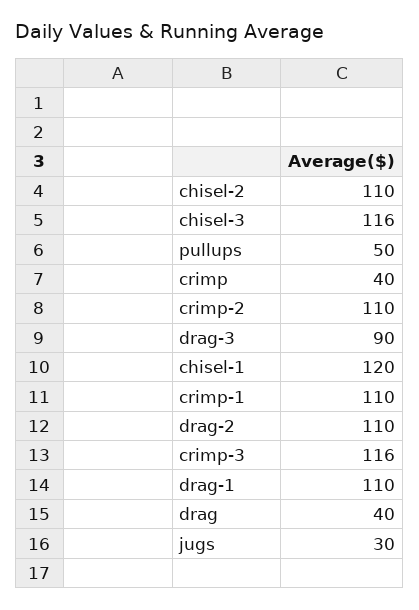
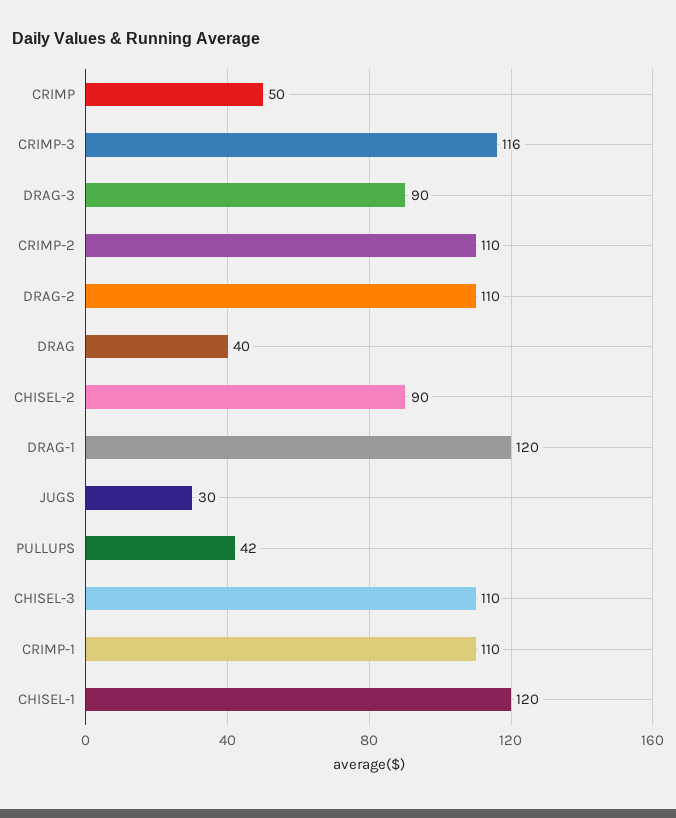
  {
-   "chisel-2": 110,
+   "chisel-2": 90,
-   "chisel-3": 116,
+   "chisel-3": 110,
-   "pullups": 50,
+   "pullups": 42,
-   "crimp": 40,
+   "crimp": 50,
    "crimp-2": 110,
    "drag-3": 90,
    "chisel-1": 120,
    "crimp-1": 110,
    "drag-2": 110,
    "crimp-3": 116,
-   "drag-1": 110,
+   "drag-1": 120,
    "drag": 40,
    "jugs": 30
  }

